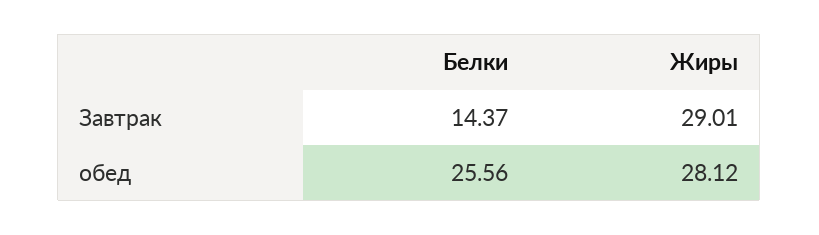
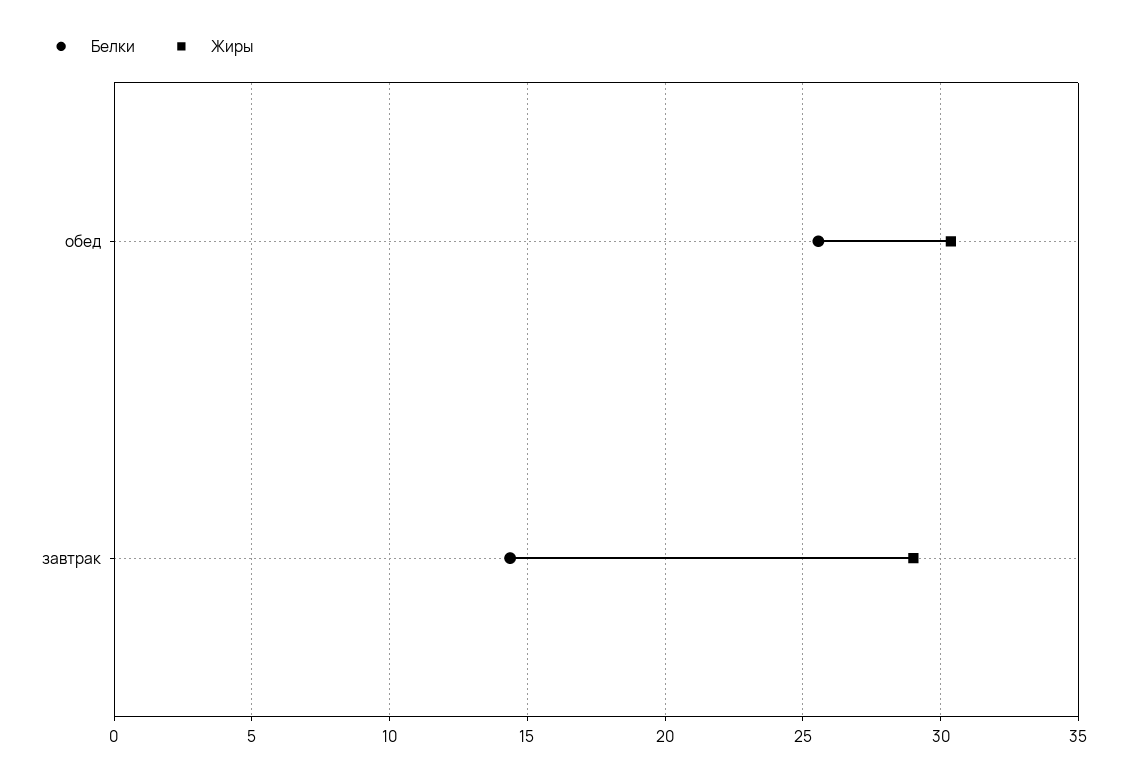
  {
    "Белки": {
      "Завтрак": 14.37,
      "обед": 25.56
    },
    "Жиры": {
      "Завтрак": 29.01,
-     "обед": 28.12
+     "обед": 30.5
    }
  }

